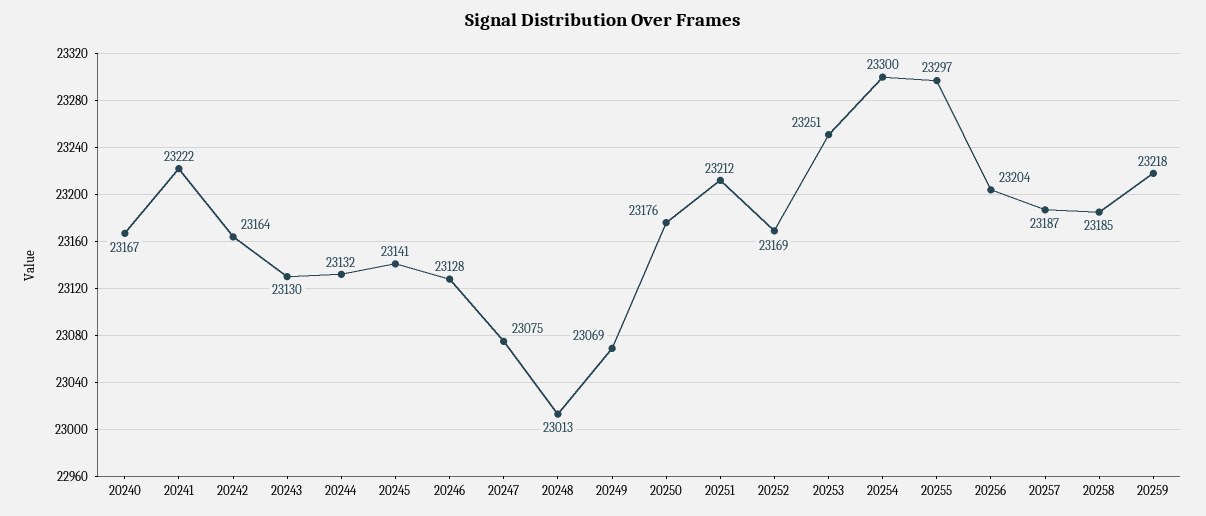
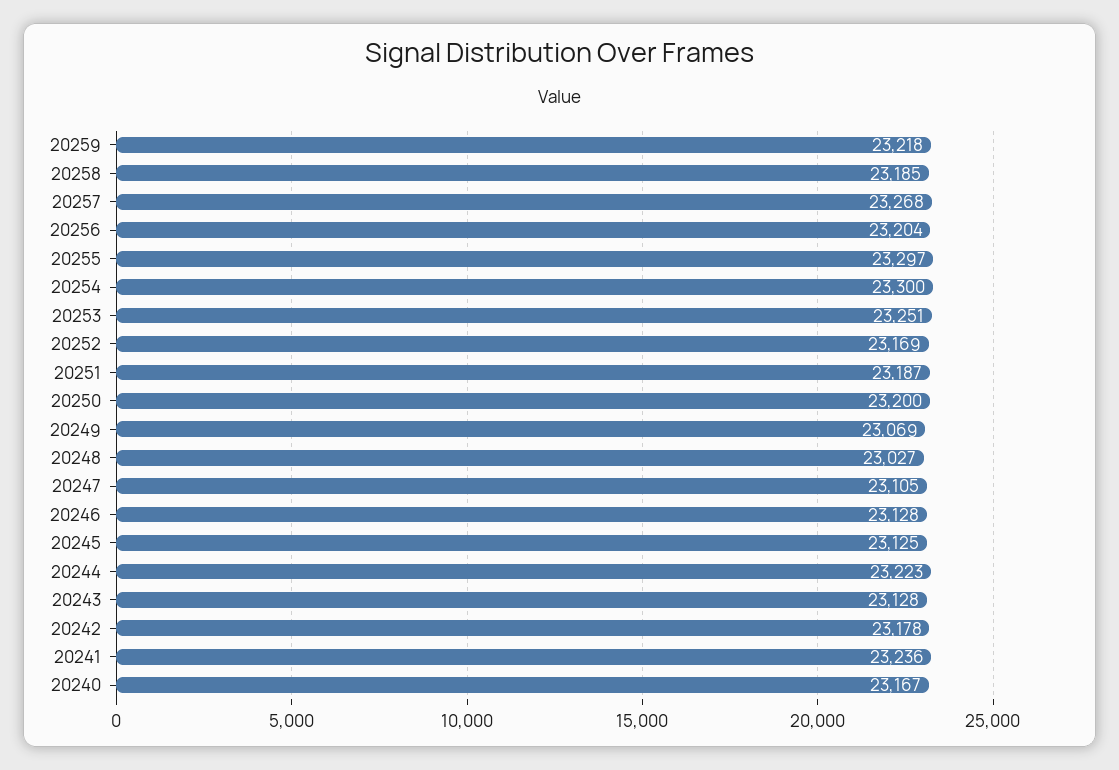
  {
    "20240": 23167,
-   "20241": 23222,
+   "20241": 23236,
-   "20242": 23164,
+   "20242": 23178,
-   "20243": 23130,
+   "20243": 23128,
-   "20244": 23132,
+   "20244": 23223,
-   "20245": 23141,
+   "20245": 23125,
    "20246": 23128,
-   "20247": 23075,
+   "20247": 23105,
-   "20248": 23013,
+   "20248": 23027,
    "20249": 23069,
-   "20250": 23176,
+   "20250": 23200,
-   "20251": 23212,
+   "20251": 23187,
    "20252": 23169,
    "20253": 23251,
    "20254": 23300,
    "20255": 23297,
    "20256": 23204,
-   "20257": 23187,
+   "20257": 23268,
    "20258": 23185,
    "20259": 23218
  }

